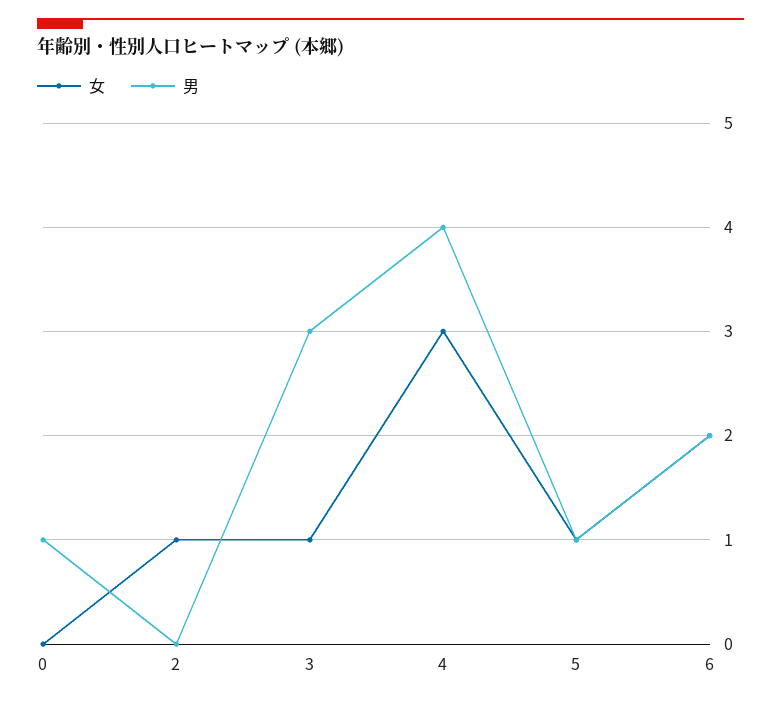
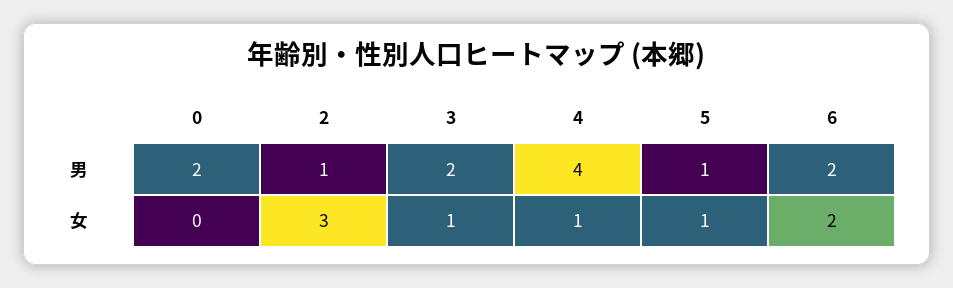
  {
    "女": {
      "0": 0,
-     "2": 1,
+     "2": 3,
      "3": 1,
-     "4": 3,
+     "4": 1,
      "5": 1,
      "6": 2
    },
    "男": {
-     "0": 1,
+     "0": 2,
-     "2": 0,
+     "2": 1,
-     "3": 3,
+     "3": 2,
      "4": 4,
      "5": 1,
      "6": 2
    }
  }

